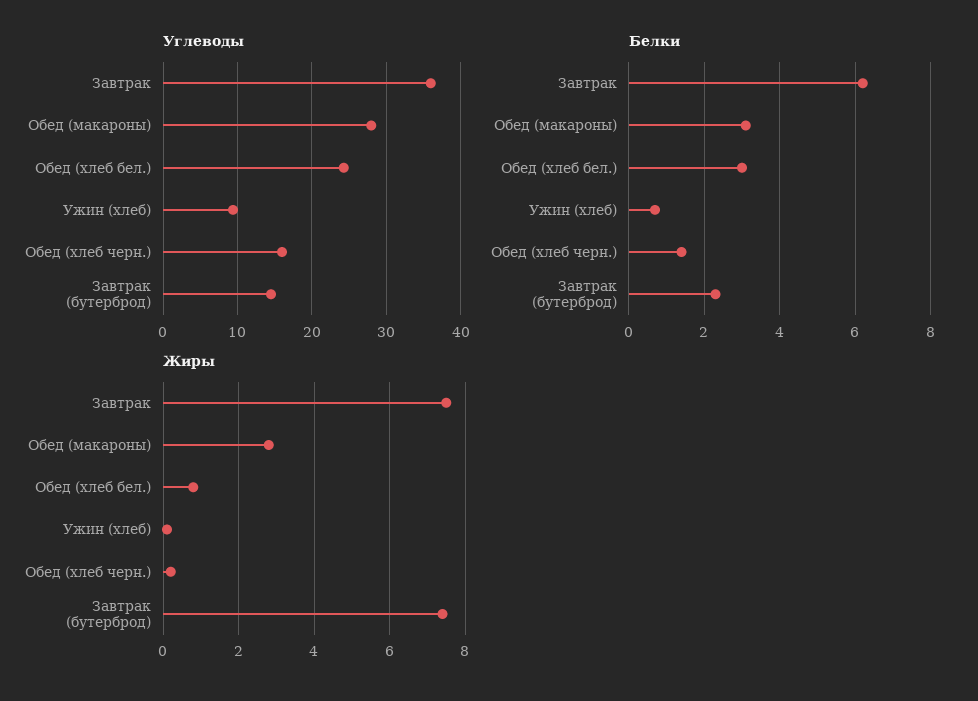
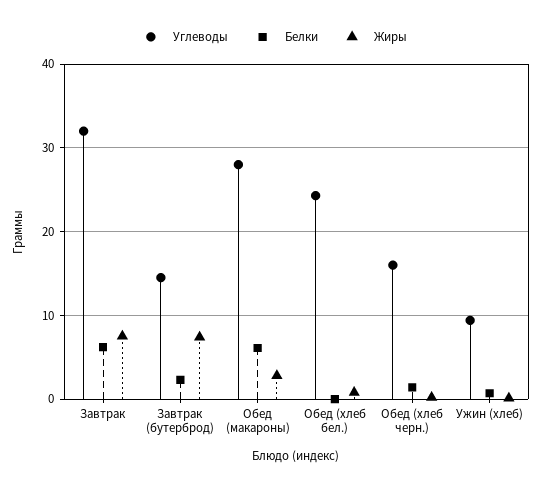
  {
    "Углеводы": {
-     "Завтрак": 36,
+     "Завтрак": 32,
      "Обед (макароны)": 28,
      "Обед (хлеб бел.)": 24,
      "Ужин (хлеб)": 9,
      "Обед (хлеб черн.)": 16,
      "Завтрак (бутерброд)": 15
    },
    "Белки": {
      "Завтрак": 6,
-     "Обед (макароны)": 3,
+     "Обед (макароны)": 6,
-     "Обед (хлеб бел.)": 3,
+     "Обед (хлеб бел.)": 0,
      "Ужин (хлеб)": 0.5,
      "Обед (хлеб черн.)": 1.5,
      "Завтрак (бутерброд)": 2.5
    },
    "Жиры": {
      "Завтрак": 7.5,
      "Обед (макароны)": 3,
      "Обед (хлеб бел.)": 1,
      "Ужин (хлеб)": 0,
      "Обед (хлеб черн.)": 0,
      "Завтрак (бутерброд)": 7.5
    }
  }

